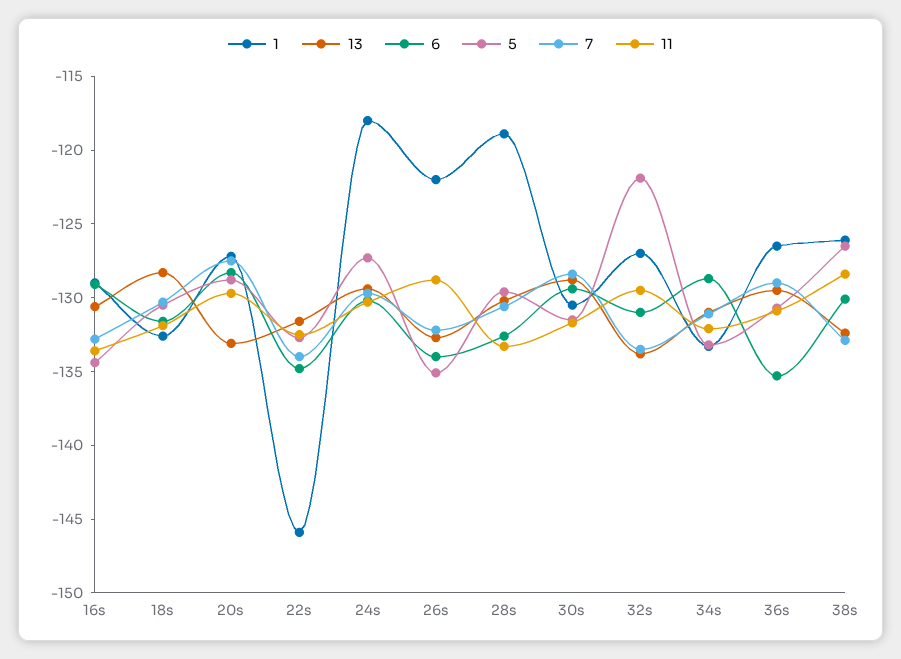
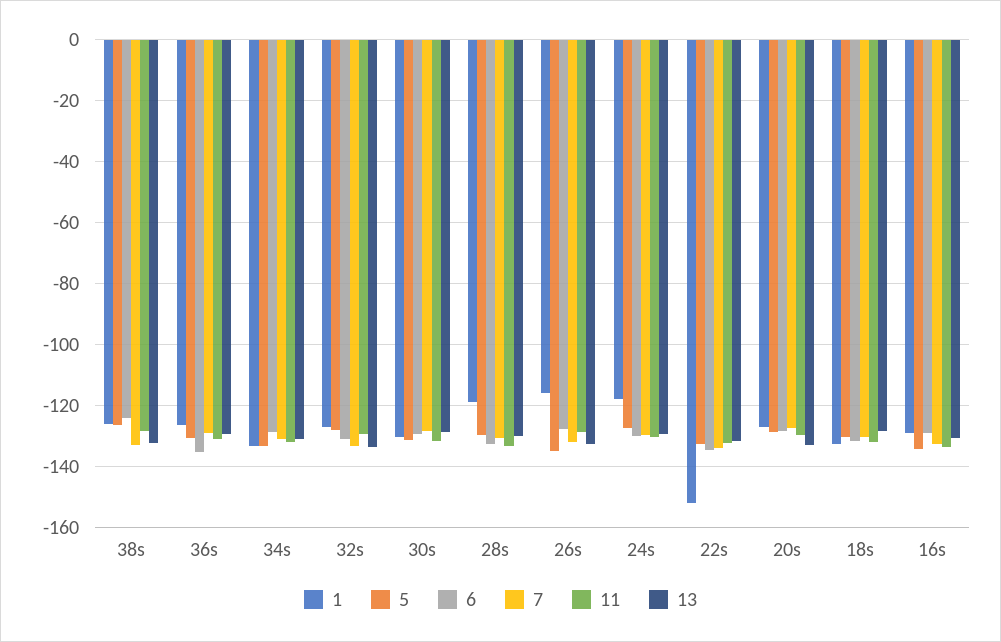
  {
    "1": {
      "16s": -129,
      "18s": -133,
      "20s": -127,
-     "22s": -146,
+     "22s": -152,
      "24s": -118,
-     "26s": -122,
+     "26s": -116,
      "28s": -119,
      "30s": -131,
      "32s": -127,
      "34s": -133,
      "36s": -127,
      "38s": -126
    },
    "13": {
      "16s": -131,
      "18s": -128,
      "20s": -133,
      "22s": -132,
      "24s": -129,
      "26s": -133,
      "28s": -130,
      "30s": -129,
      "32s": -134,
      "34s": -131,
      "36s": -130,
      "38s": -132
    },
    "6": {
      "16s": -129,
      "18s": -132,
      "20s": -128,
      "22s": -135,
      "24s": -130,
-     "26s": -134,
+     "26s": -128,
      "28s": -133,
      "30s": -129,
      "32s": -131,
      "34s": -129,
      "36s": -135,
-     "38s": -130
+     "38s": -124
    },
    "5": {
      "16s": -134,
      "18s": -131,
      "20s": -129,
      "22s": -133,
      "24s": -127,
      "26s": -135,
      "28s": -130,
      "30s": -132,
-     "32s": -122,
+     "32s": -128,
      "34s": -133,
      "36s": -131,
      "38s": -127
    },
    "7": {
      "16s": -133,
      "18s": -130,
      "20s": -128,
      "22s": -134,
      "24s": -130,
      "26s": -132,
      "28s": -131,
      "30s": -128,
      "32s": -134,
      "34s": -131,
      "36s": -129,
      "38s": -133
    },
    "11": {
      "16s": -134,
      "18s": -132,
      "20s": -130,
      "22s": -133,
      "24s": -130,
      "26s": -129,
      "28s": -133,
      "30s": -132,
      "32s": -130,
      "34s": -132,
      "36s": -131,
      "38s": -128
    }
  }

